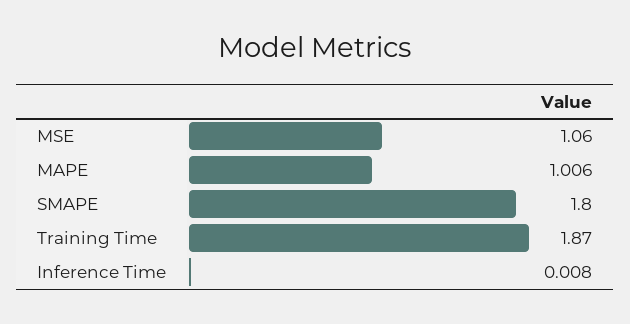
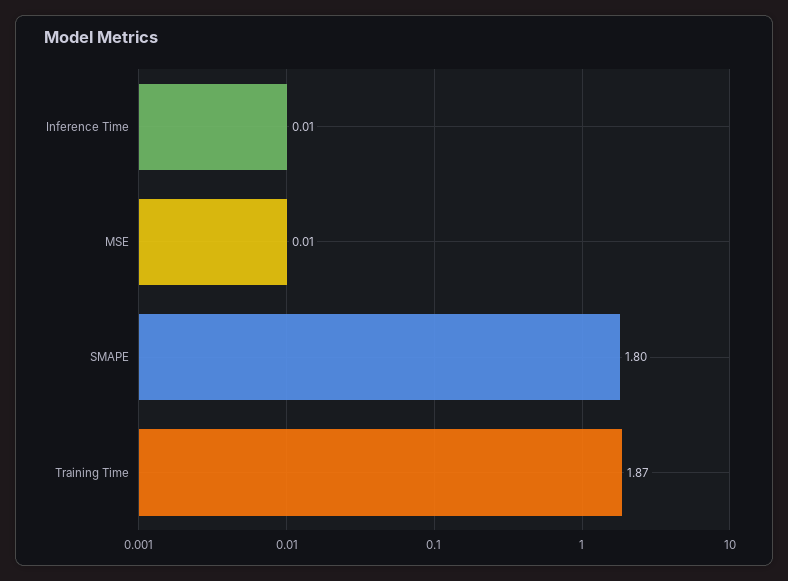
  {
-   "MSE": 1.06,
+   "MSE": 0.01,
-   "MAPE": 1.006,
    "SMAPE": 1.8,
    "Training Time": 1.87,
    "Inference Time": 0.008
  }

